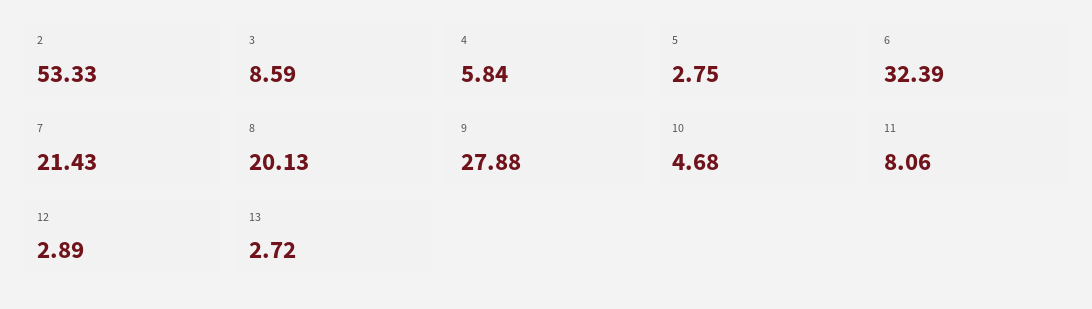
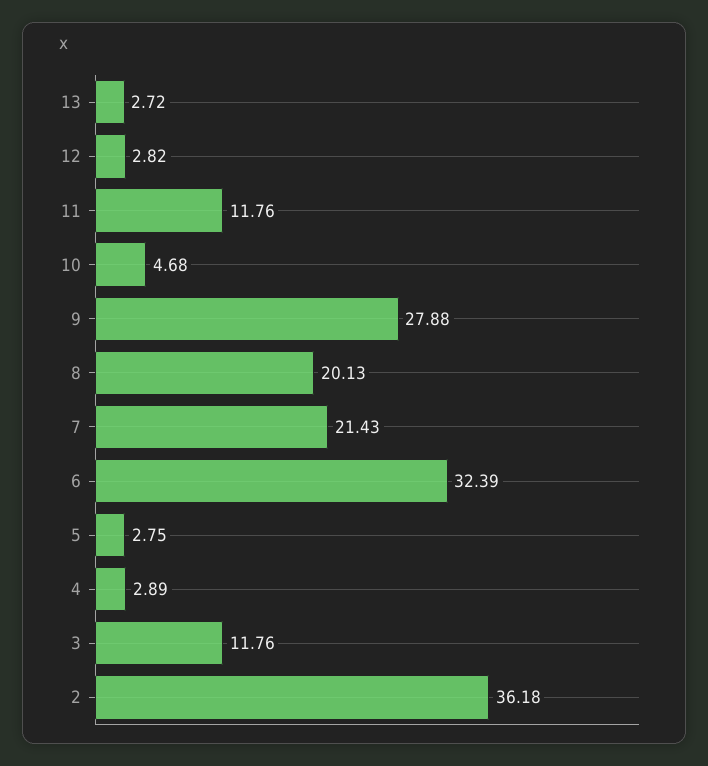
  {
-   "2": 53.33,
+   "2": 36.18,
-   "3": 8.59,
+   "3": 11.76,
-   "4": 5.84,
+   "4": 2.89,
    "5": 2.75,
    "6": 32.39,
    "7": 21.43,
    "8": 20.13,
    "9": 27.88,
    "10": 4.68,
-   "11": 8.06,
+   "11": 11.76,
-   "12": 2.89,
+   "12": 2.82,
    "13": 2.72
  }

